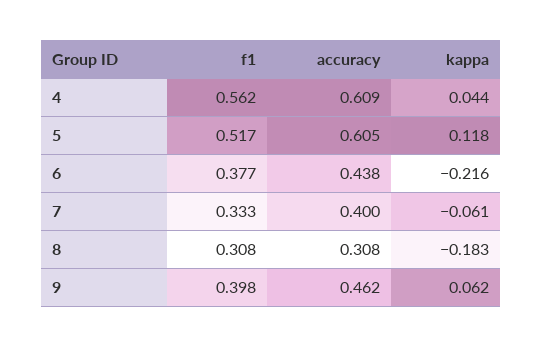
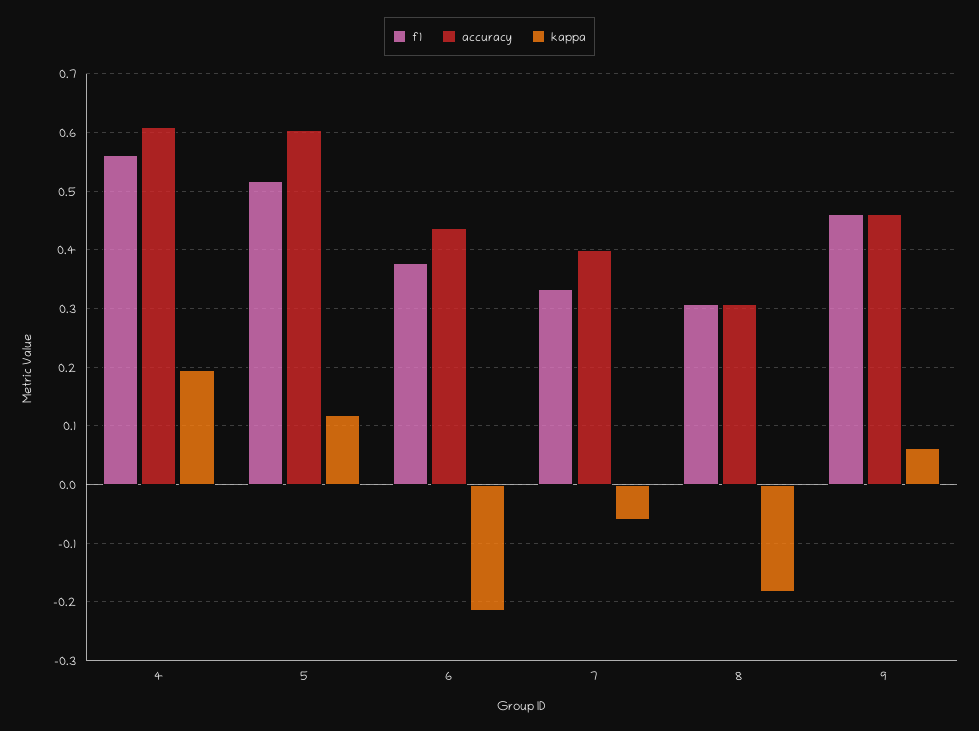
  {
    "f1": {
      "4": 0.562,
      "5": 0.517,
      "6": 0.377,
      "7": 0.333,
      "8": 0.308,
-     "9": 0.398
+     "9": 0.46
    },
    "accuracy": {
      "4": 0.609,
      "5": 0.605,
      "6": 0.438,
      "7": 0.4,
      "8": 0.308,
      "9": 0.462
    },
    "kappa": {
-     "4": 0.044,
+     "4": 0.2,
      "5": 0.118,
      "6": -0.216,
      "7": -0.061,
      "8": -0.183,
      "9": 0.062
    }
  }

